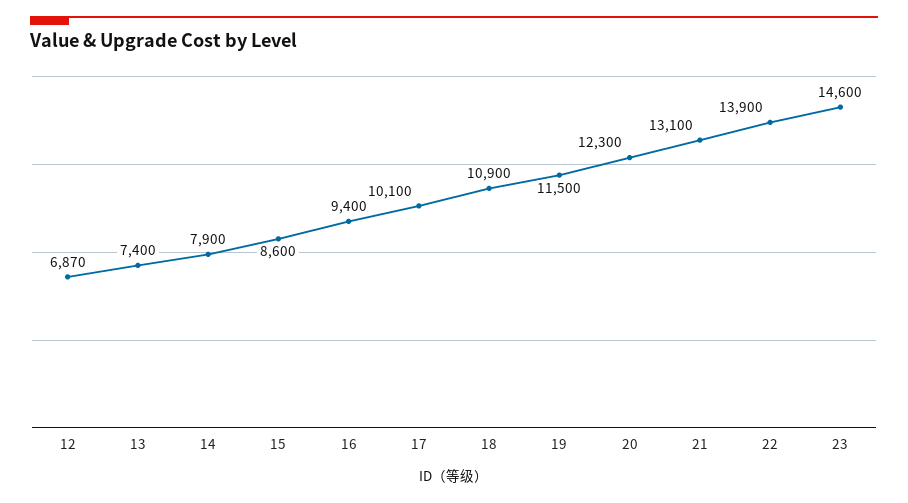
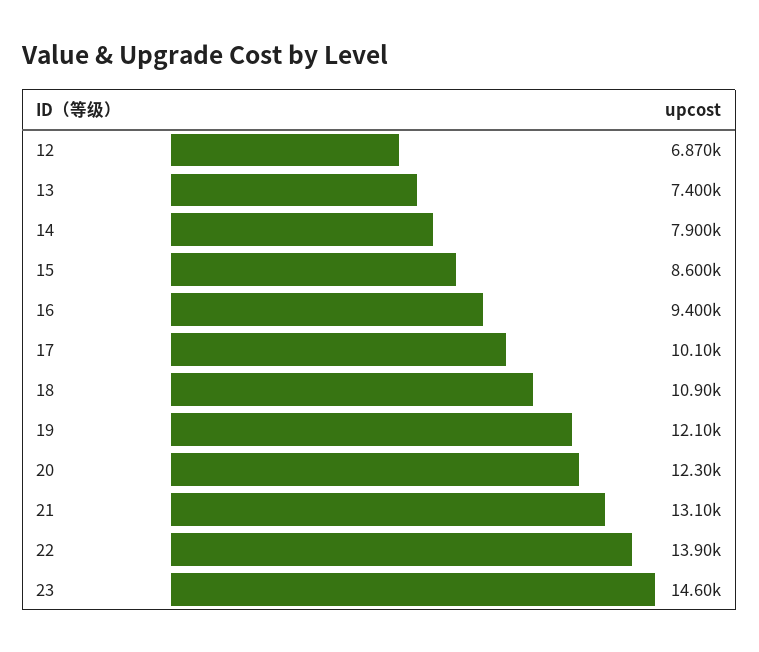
  {
    "12": 6870,
    "13": 7400,
    "14": 7900,
    "15": 8600,
    "16": 9400,
    "17": 10100,
    "18": 10900,
-   "19": 11500,
+   "19": 12100,
    "20": 12300,
    "21": 13100,
    "22": 13900,
    "23": 14600
  }

